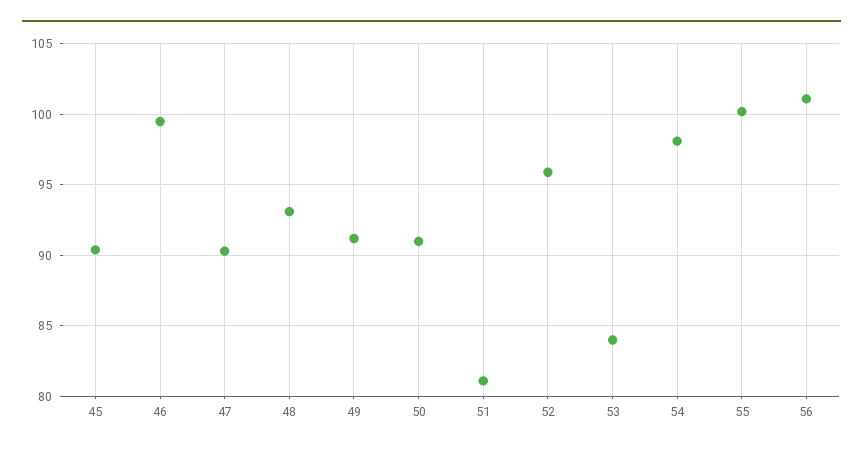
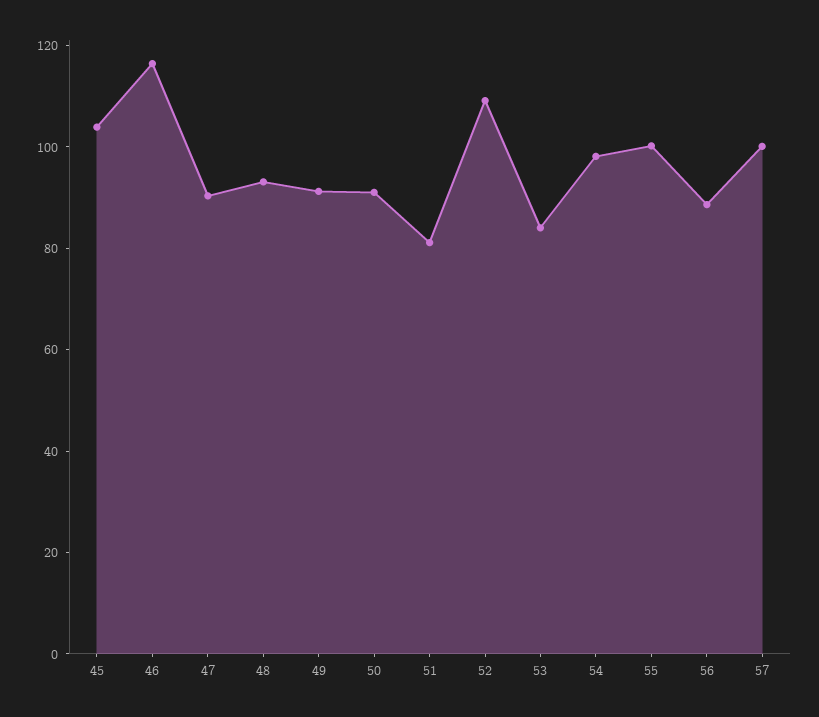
  {
-   "45": 90.5,
+   "45": 105,
-   "46": 99.5,
+   "46": 115,
    "47": 90.5,
    "48": 93,
    "49": 91,
    "50": 91,
    "51": 81,
-   "52": 96,
+   "52": 110,
    "53": 84,
    "54": 98,
    "55": 100,
-   "56": 101
+   "56": 90,
+   "57": 100
  }

